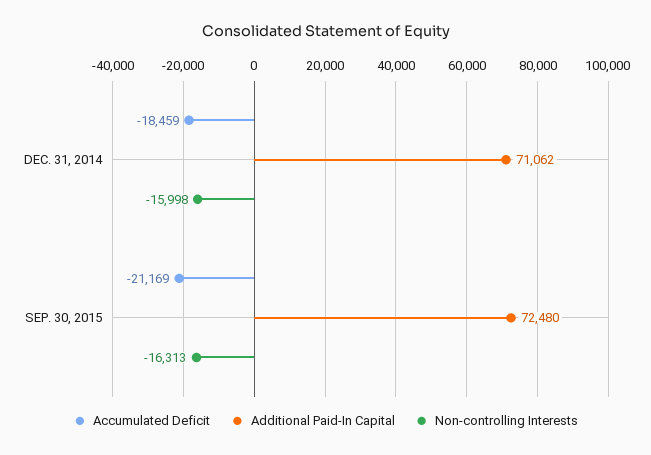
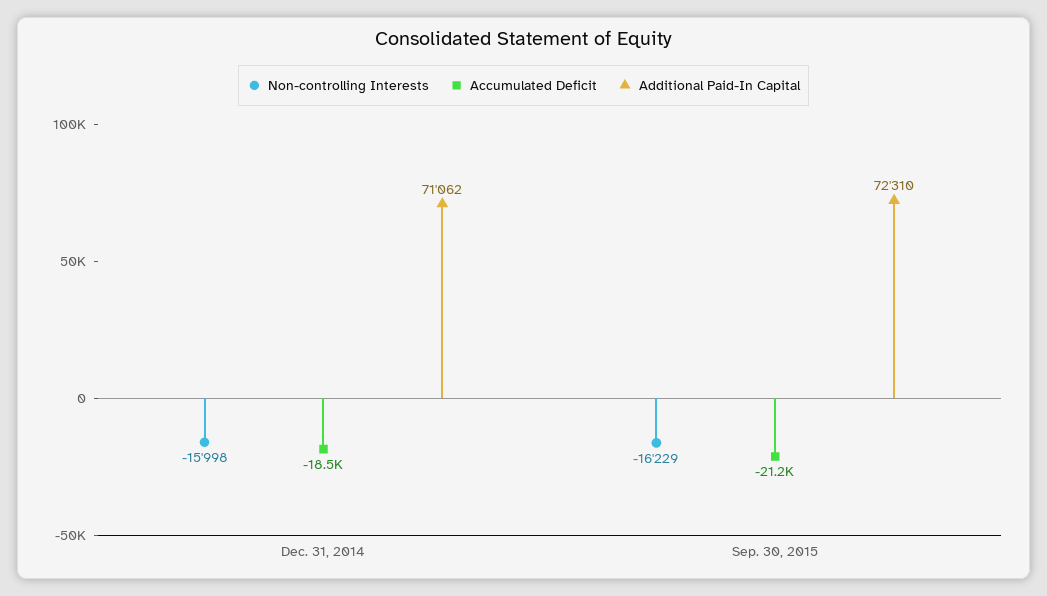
  {
    "Accumulated Deficit": {
      "DEC. 31, 2014": -18459,
      "SEP. 30, 2015": -21169
    },
    "Additional Paid-In Capital": {
      "DEC. 31, 2014": 71062,
-     "SEP. 30, 2015": 72480
+     "SEP. 30, 2015": 72310
    },
    "Non-controlling Interests": {
      "DEC. 31, 2014": -15998,
-     "SEP. 30, 2015": -16313
+     "SEP. 30, 2015": -16229
    }
  }

